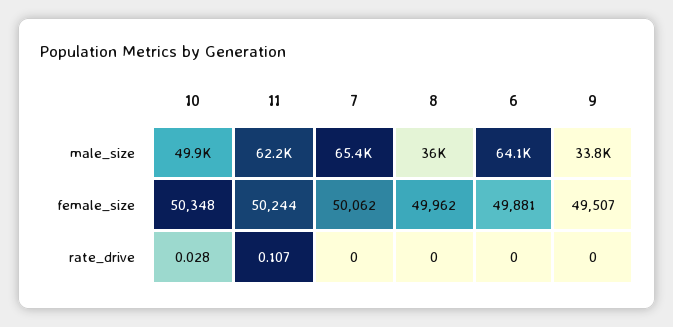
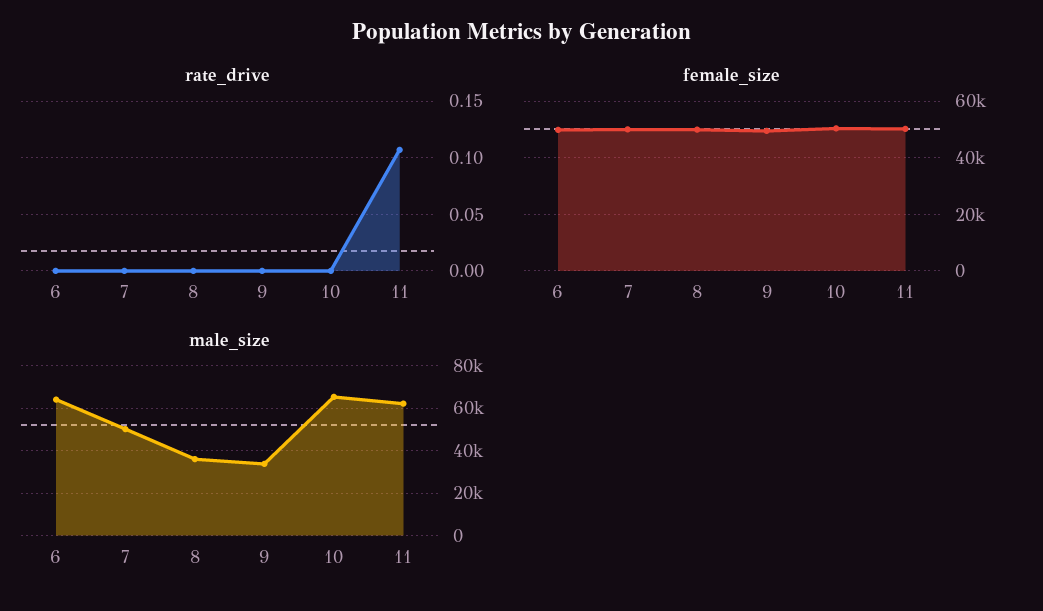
  {
    "male_size": {
-     "10": 49900,
+     "10": 65000,
      "11": 62200,
-     "7": 65400,
+     "7": 50000,
      "8": 36000,
      "6": 64100,
      "9": 33800
    },
    "female_size": {
      "10": 50348,
      "11": 50244,
      "7": 50062,
      "8": 49962,
      "6": 49881,
      "9": 49507
    },
    "rate_drive": {
-     "10": 0.028,
+     "10": 0,
      "11": 0.107,
      "7": 0,
      "8": 0,
      "6": 0,
      "9": 0
    }
  }

